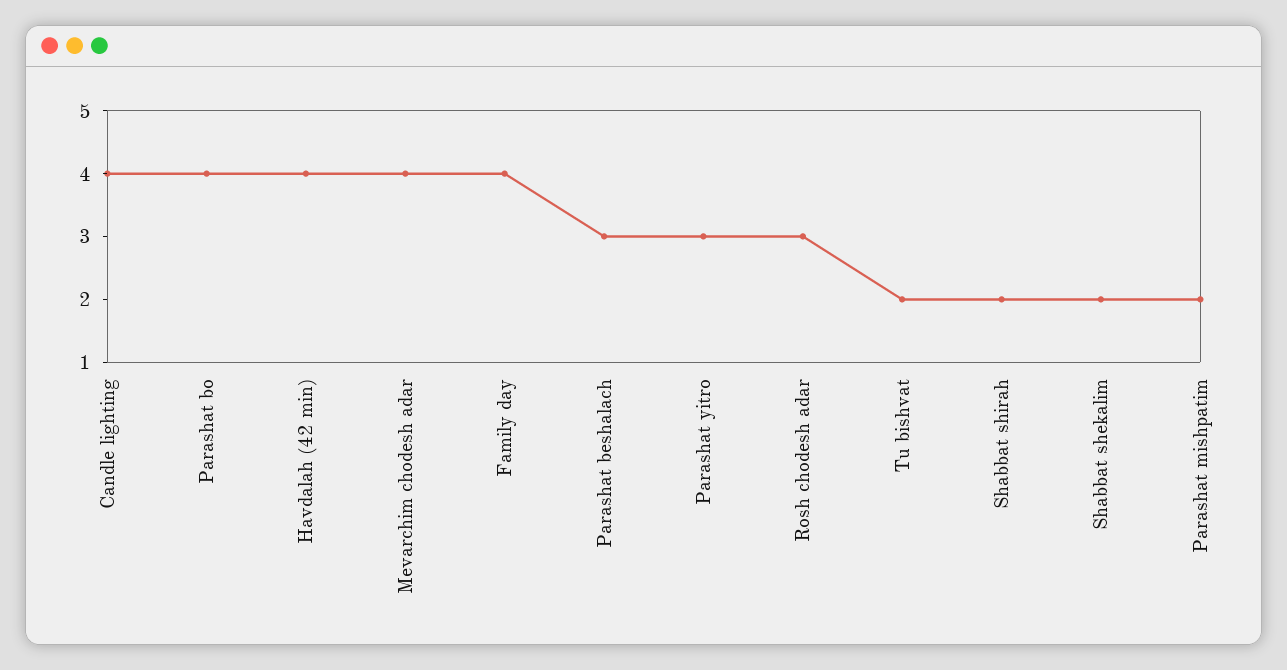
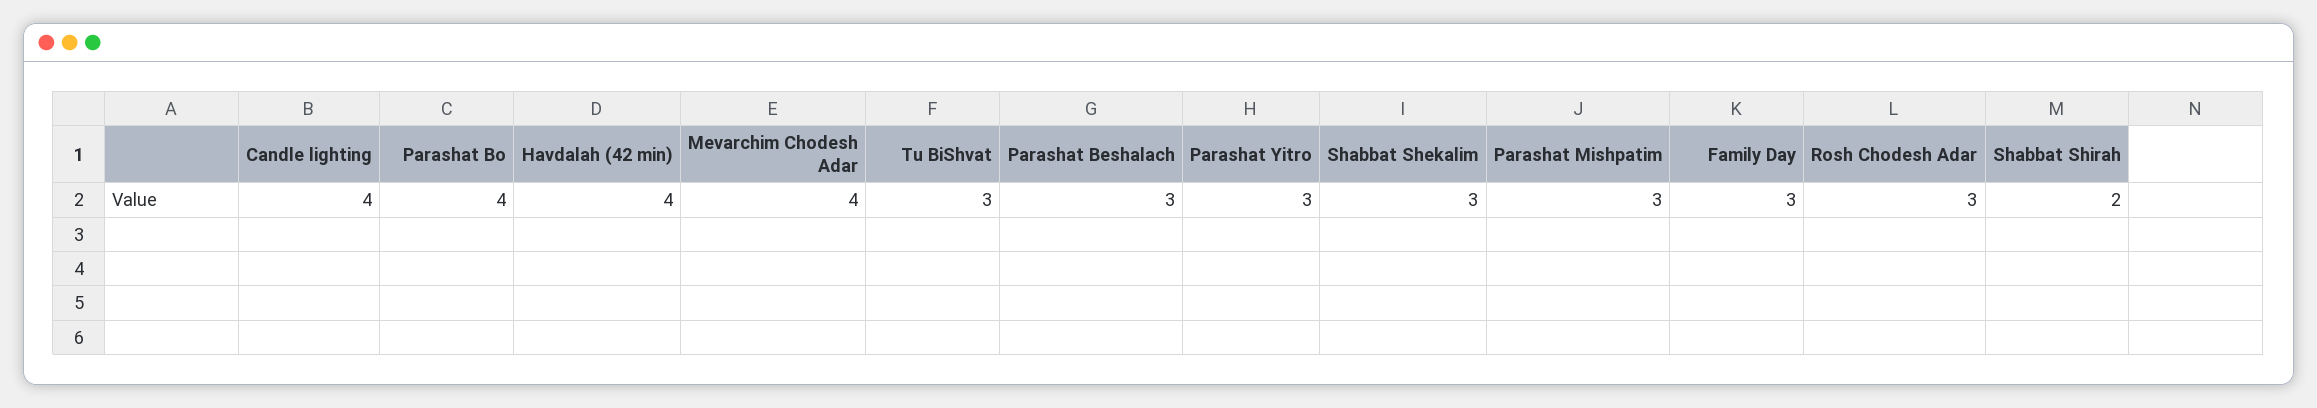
  {
    "Candle lighting": 4,
    "Parashat bo": 4,
    "Havdalah (42 min)": 4,
    "Mevarchim chodesh adar": 4,
-   "Family day": 4,
+   "Family day": 3,
    "Parashat beshalach": 3,
    "Parashat yitro": 3,
    "Rosh chodesh adar": 3,
-   "Tu bishvat": 2,
+   "Tu bishvat": 3,
    "Shabbat shirah": 2,
-   "Shabbat shekalim": 2,
+   "Shabbat shekalim": 3,
-   "Parashat mishpatim": 2
+   "Parashat mishpatim": 3
  }

